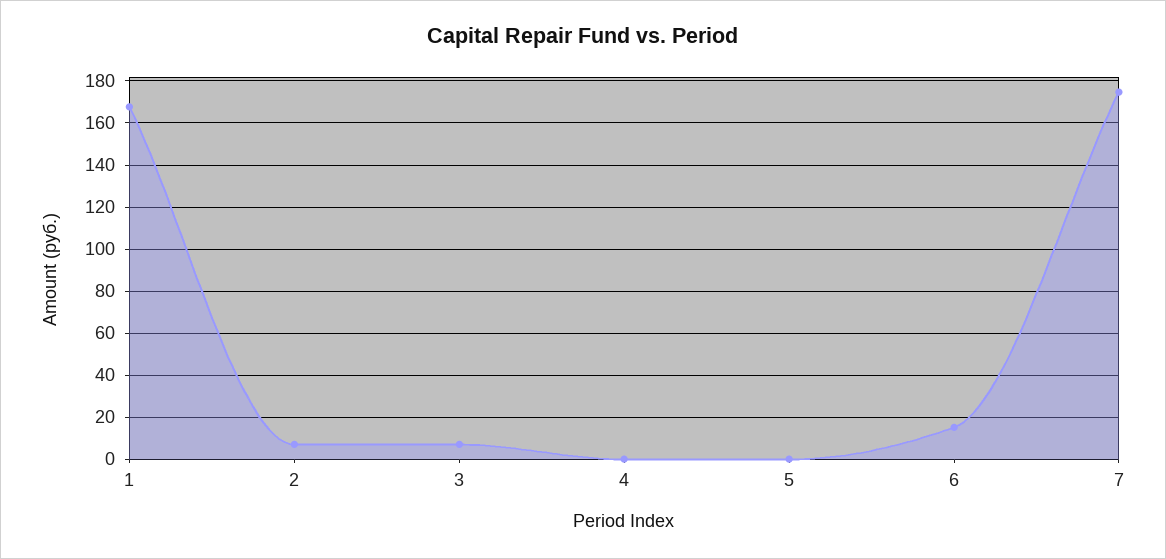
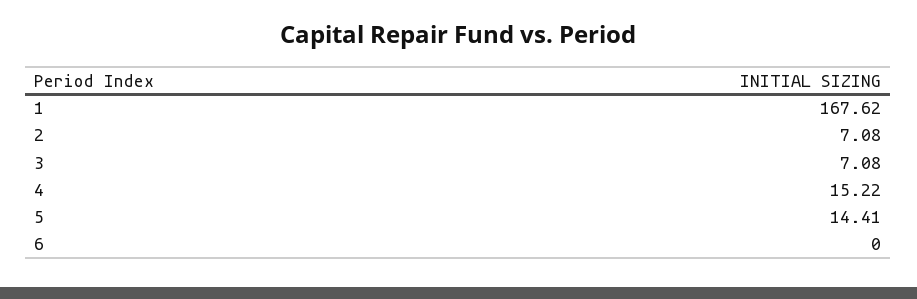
  {
    "1": 167.62,
    "2": 7.08,
    "3": 7.08,
-   "4": 0,
+   "4": 15.22,
-   "5": 0,
+   "5": 14.41,
-   "6": 15,
+   "6": 0
-   "7": 175
  }

